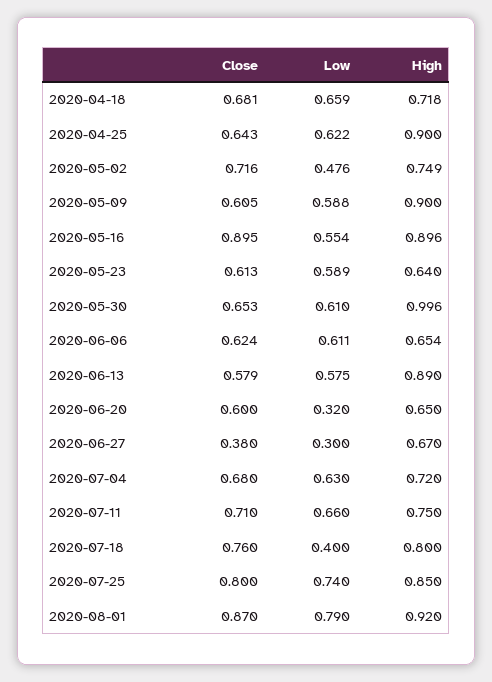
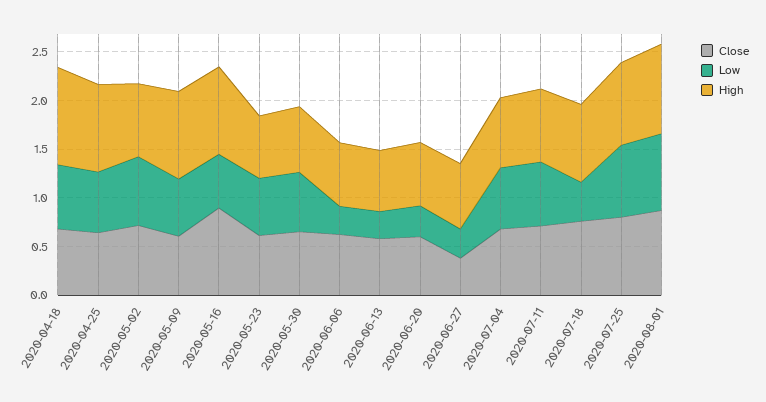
  {
    "Close": {
      "2020-04-18": 0.681,
      "2020-04-25": 0.643,
      "2020-05-02": 0.716,
      "2020-05-09": 0.605,
      "2020-05-16": 0.895,
      "2020-05-23": 0.613,
      "2020-05-30": 0.653,
      "2020-06-06": 0.624,
      "2020-06-13": 0.579,
      "2020-06-20": 0.6,
      "2020-06-27": 0.38,
      "2020-07-04": 0.68,
      "2020-07-11": 0.71,
      "2020-07-18": 0.76,
      "2020-07-25": 0.8,
      "2020-08-01": 0.87
    },
    "Low": {
      "2020-04-18": 0.659,
      "2020-04-25": 0.622,
-     "2020-05-02": 0.476,
+     "2020-05-02": 0.7,
      "2020-05-09": 0.588,
      "2020-05-16": 0.554,
      "2020-05-23": 0.589,
      "2020-05-30": 0.61,
-     "2020-06-06": 0.611,
+     "2020-06-06": 0.3,
-     "2020-06-13": 0.575,
+     "2020-06-13": 0.3,
      "2020-06-20": 0.32,
      "2020-06-27": 0.3,
      "2020-07-04": 0.63,
      "2020-07-11": 0.66,
      "2020-07-18": 0.4,
      "2020-07-25": 0.74,
      "2020-08-01": 0.79
    },
    "High": {
-     "2020-04-18": 0.718,
+     "2020-04-18": 1,
      "2020-04-25": 0.9,
      "2020-05-02": 0.749,
      "2020-05-09": 0.9,
      "2020-05-16": 0.896,
      "2020-05-23": 0.64,
-     "2020-05-30": 0.996,
+     "2020-05-30": 0.7,
      "2020-06-06": 0.654,
-     "2020-06-13": 0.89,
+     "2020-06-13": 0.6,
      "2020-06-20": 0.65,
      "2020-06-27": 0.67,
      "2020-07-04": 0.72,
      "2020-07-11": 0.75,
      "2020-07-18": 0.8,
      "2020-07-25": 0.85,
      "2020-08-01": 0.92
    }
  }

